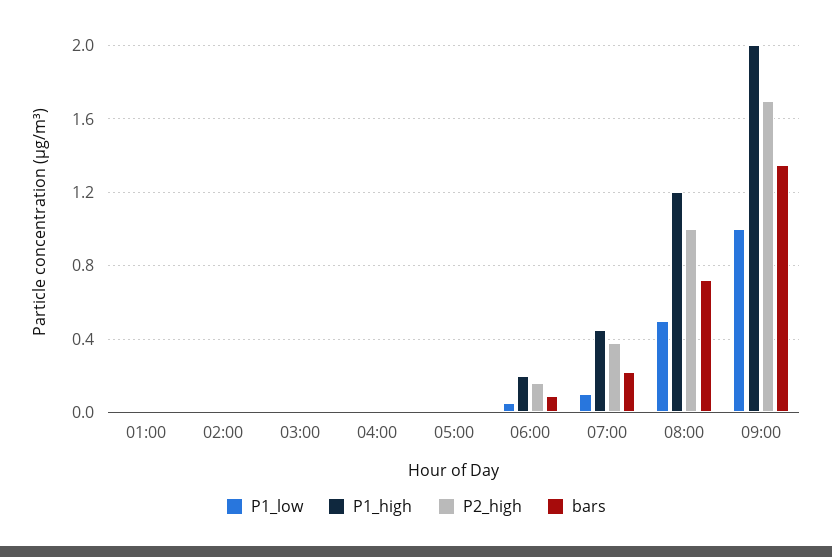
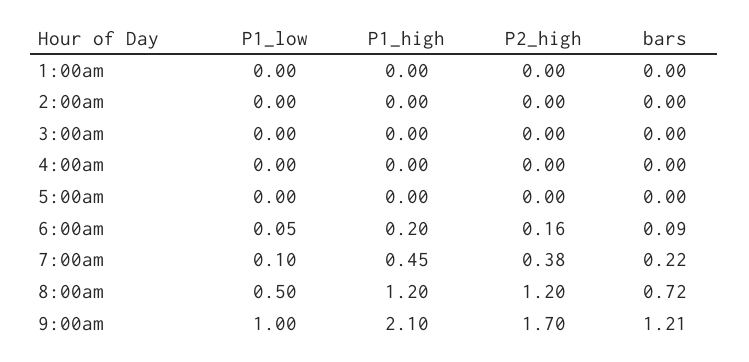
  {
    "P1_low": {
      "01:00": 0,
      "02:00": 0,
      "03:00": 0,
      "04:00": 0,
      "05:00": 0,
      "06:00": 0.05,
      "07:00": 0.1,
      "08:00": 0.5,
      "09:00": 1
    },
    "P1_high": {
      "01:00": 0,
      "02:00": 0,
      "03:00": 0,
      "04:00": 0,
      "05:00": 0,
      "06:00": 0.2,
      "07:00": 0.45,
      "08:00": 1.2,
-     "09:00": 2
+     "09:00": 2.1
    },
    "P2_high": {
      "01:00": 0,
      "02:00": 0,
      "03:00": 0,
      "04:00": 0,
      "05:00": 0,
      "06:00": 0.16,
      "07:00": 0.38,
-     "08:00": 1,
+     "08:00": 1.2,
      "09:00": 1.7
    },
    "bars": {
      "01:00": 0,
      "02:00": 0,
      "03:00": 0,
      "04:00": 0,
      "05:00": 0,
      "06:00": 0.09,
      "07:00": 0.22,
      "08:00": 0.72,
-     "09:00": 1.35
+     "09:00": 1.21
    }
  }

